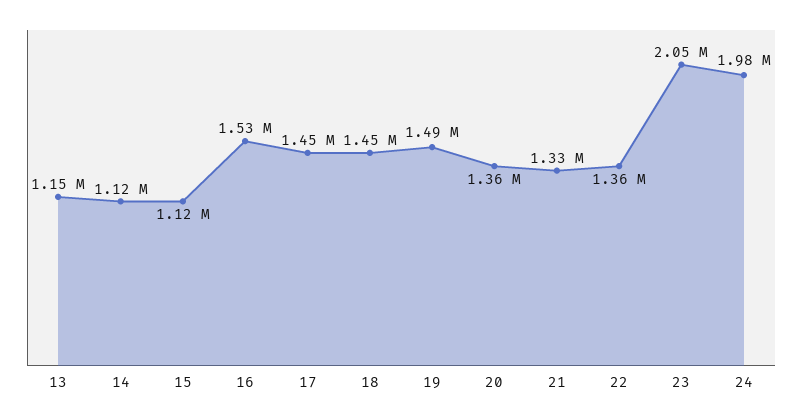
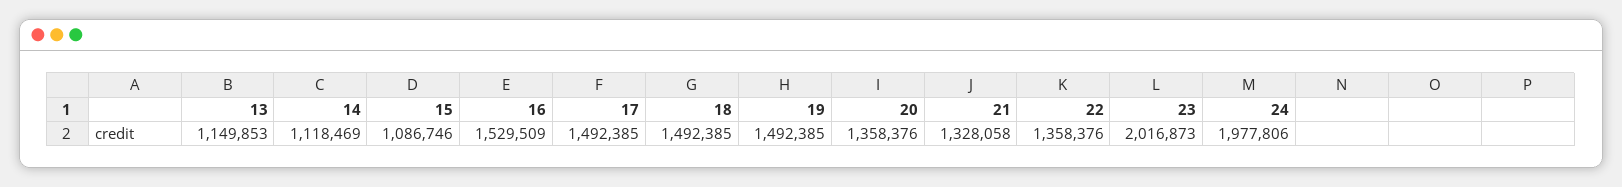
  {
    "13": 1149853,
    "14": 1118469,
-   "15": 1120000,
+   "15": 1086746,
    "16": 1529509,
-   "17": 1450000,
+   "17": 1492385,
-   "18": 1450000,
+   "18": 1492385,
    "19": 1492385,
    "20": 1358376,
    "21": 1328058,
    "22": 1358376,
-   "23": 2050000,
+   "23": 2016873,
    "24": 1977806
  }

